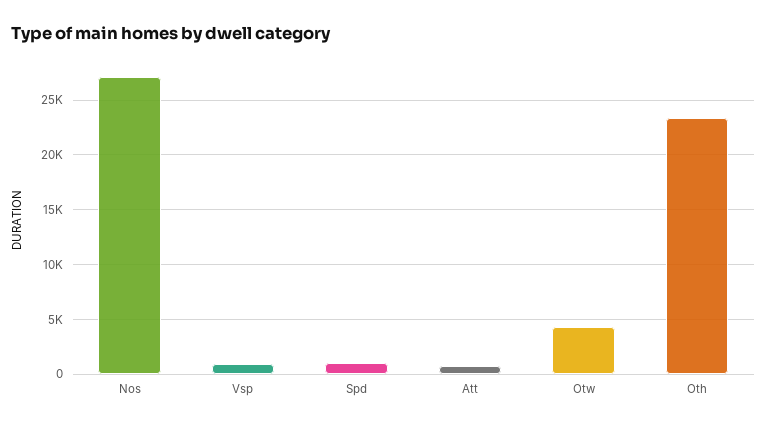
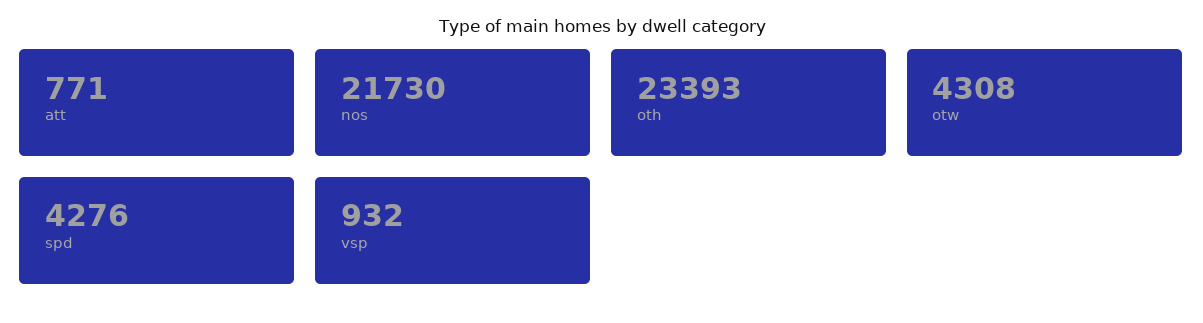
  {
-   "Nos": 27000,
+   "Nos": 21730,
    "Vsp": 932,
-   "Spd": 1000,
+   "Spd": 4276,
    "Att": 771,
    "Otw": 4308,
    "Oth": 23393
  }

